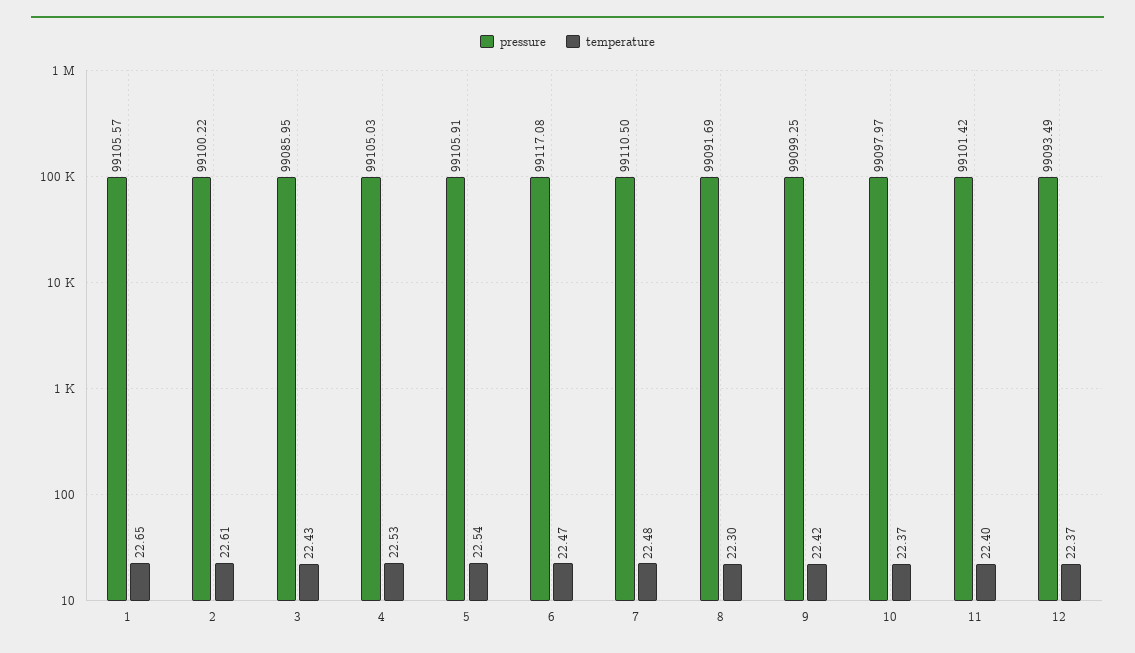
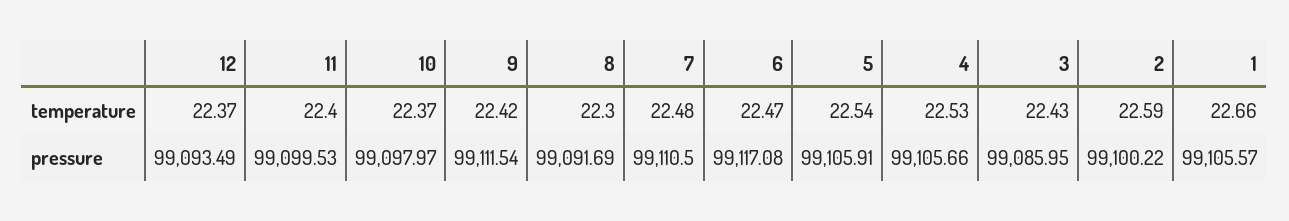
  {
    "pressure": {
      "1": 99105.57,
      "2": 99100.22,
      "3": 99085.95,
-     "4": 99105.03,
+     "4": 99105.66,
      "5": 99105.91,
      "6": 99117.08,
      "7": 99110.5,
      "8": 99091.69,
-     "9": 99099.25,
+     "9": 99111.54,
      "10": 99097.97,
-     "11": 99101.42,
+     "11": 99099.53,
      "12": 99093.49
    },
    "temperature": {
-     "1": 22.65,
+     "1": 22.66,
-     "2": 22.61,
+     "2": 22.59,
      "3": 22.43,
      "4": 22.53,
      "5": 22.54,
      "6": 22.47,
      "7": 22.48,
      "8": 22.3,
      "9": 22.42,
      "10": 22.37,
      "11": 22.4,
      "12": 22.37
    }
  }

